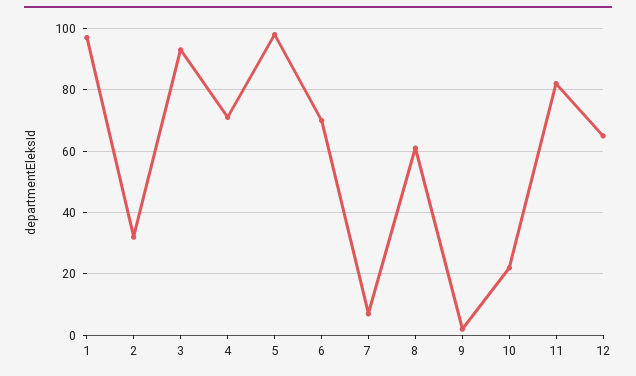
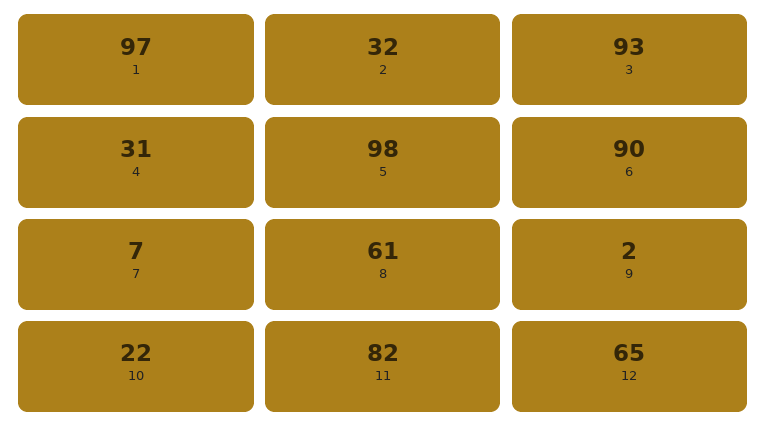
  {
    "1": 97,
    "2": 32,
    "3": 93,
-   "4": 70,
+   "4": 31,
    "5": 98,
-   "6": 70,
+   "6": 90,
    "7": 7,
    "8": 61,
    "9": 2,
    "10": 22,
    "11": 82,
    "12": 65
  }

